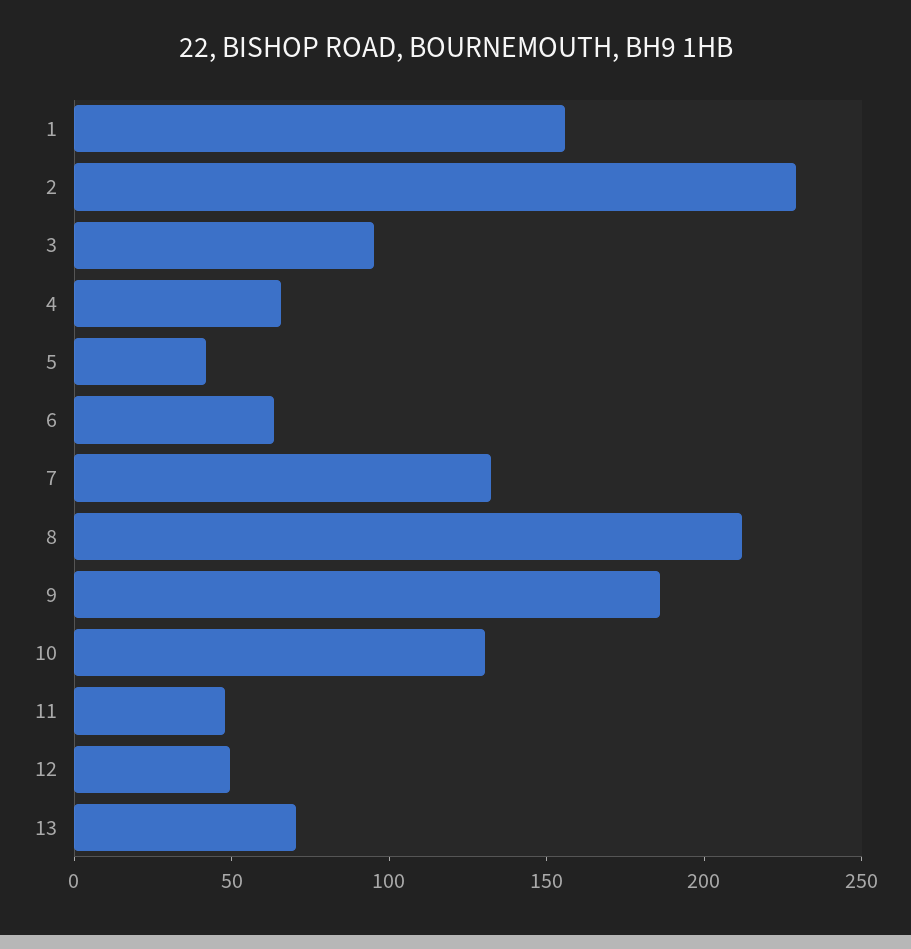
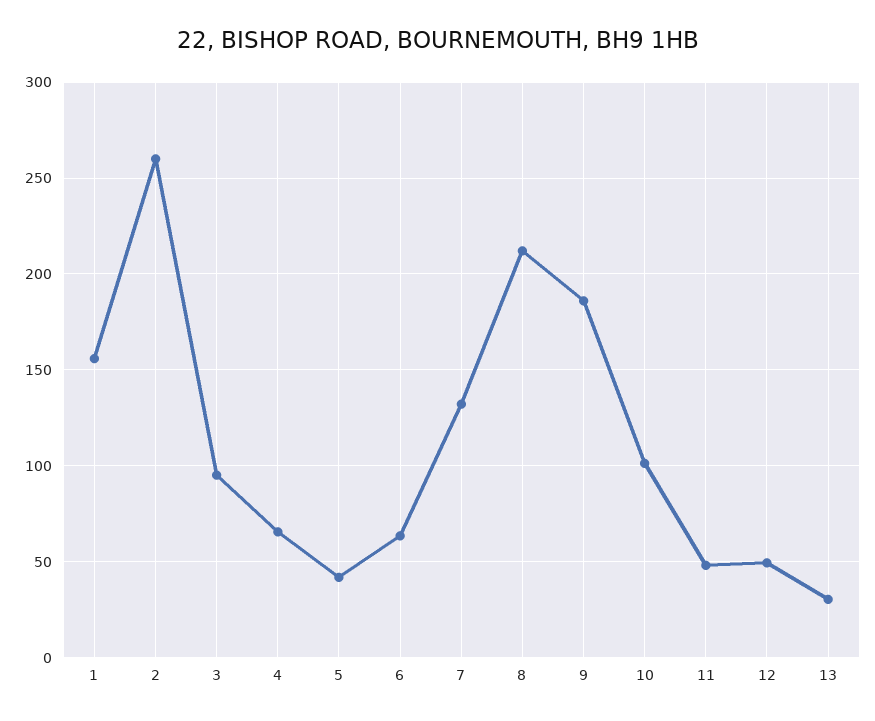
  {
    "1": 155,
-   "2": 230,
+   "2": 260,
    "3": 95,
    "4": 65,
    "5": 40,
    "6": 65,
    "7": 130,
    "8": 210,
    "9": 185,
-   "10": 130,
+   "10": 100,
    "11": 50,
    "12": 50,
-   "13": 70
+   "13": 30
  }

